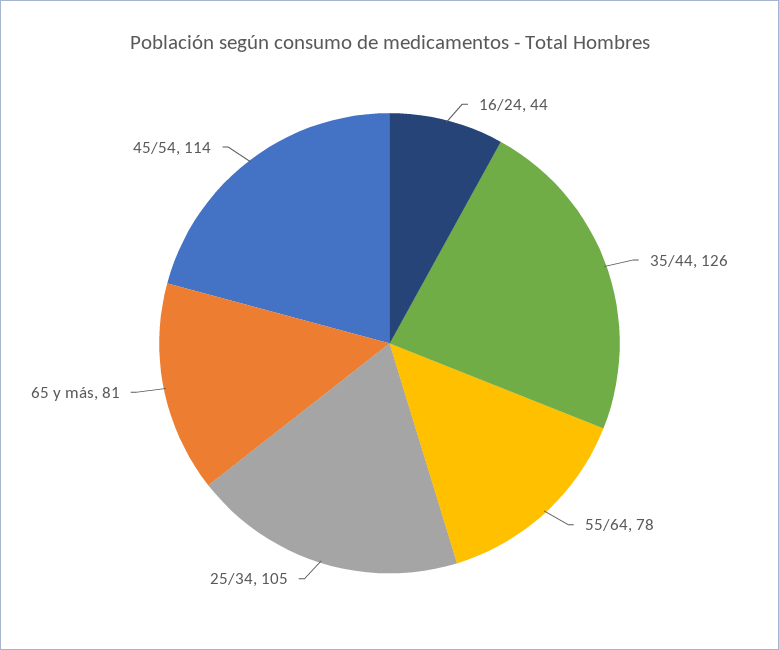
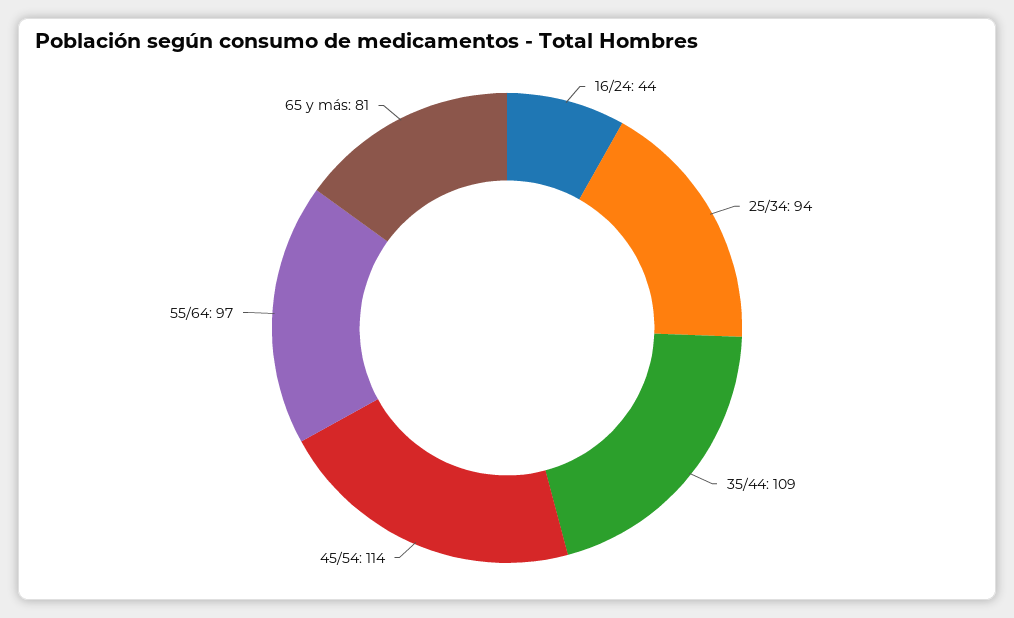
  {
    "16/24": 44,
-   "35/44": 126,
+   "35/44": 109,
-   "55/64": 78,
+   "55/64": 97,
-   "25/34": 105,
+   "25/34": 94,
    "65 y más": 81,
    "45/54": 114
  }

